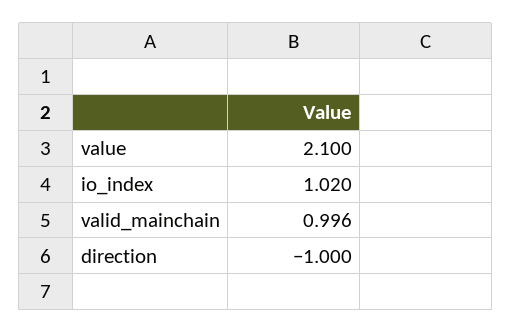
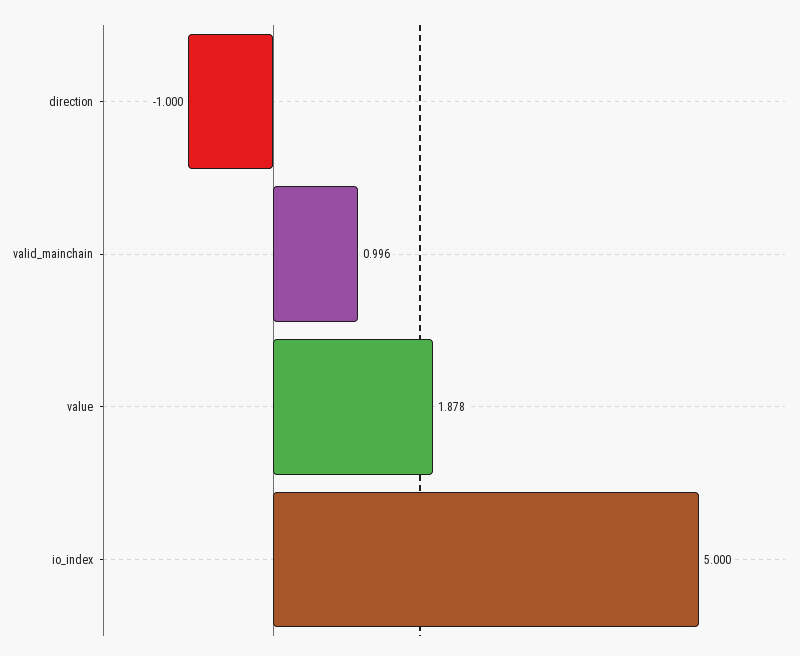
  {
-   "value": 2.1,
+   "value": 1.878,
-   "io_index": 1.02,
+   "io_index": 5,
    "valid_mainchain": 0.996,
    "direction": -1
  }

